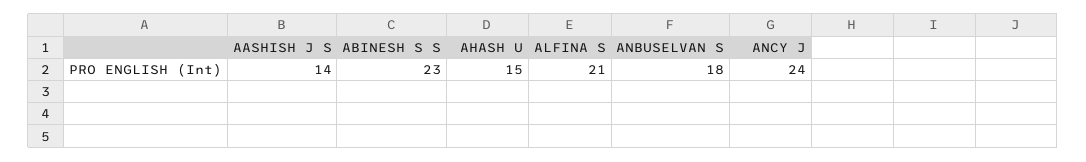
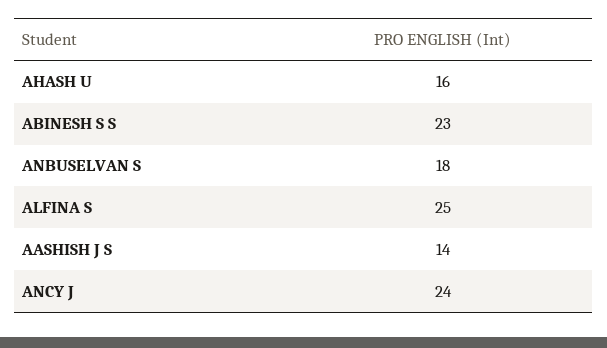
  {
    "AASHISH J S": 14,
    "ABINESH S S": 23,
-   "AHASH U": 15,
+   "AHASH U": 16,
-   "ALFINA S": 21,
+   "ALFINA S": 25,
    "ANBUSELVAN S": 18,
    "ANCY J": 24
  }

